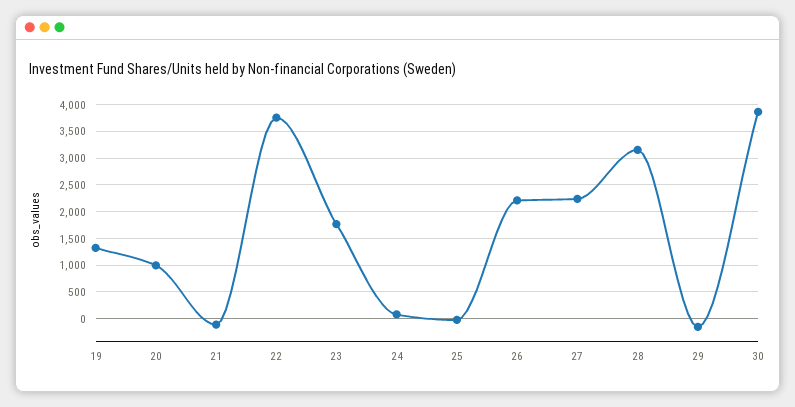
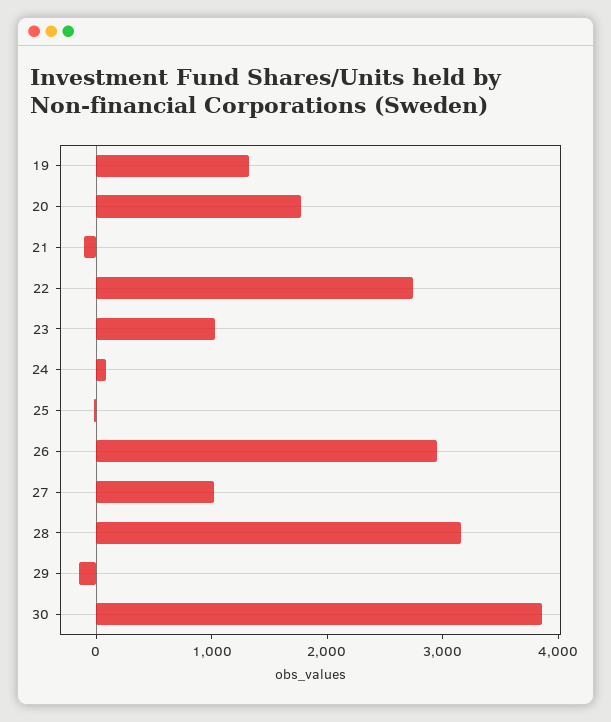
  {
    "19": 1400,
-   "20": 1000,
+   "20": 1800,
    "21": -200,
-   "22": 3750,
+   "22": 2800,
-   "23": 1750,
+   "23": 1000,
    "24": 0,
    "25": 0,
-   "26": 2250,
+   "26": 3000,
-   "27": 2250,
+   "27": 1000,
    "28": 3200,
    "29": -200,
    "30": 3800
  }

